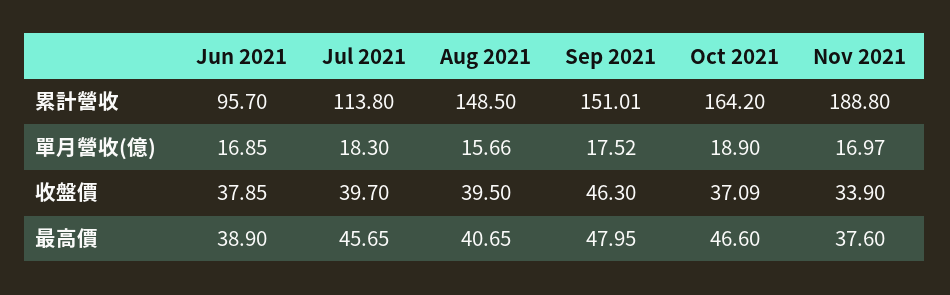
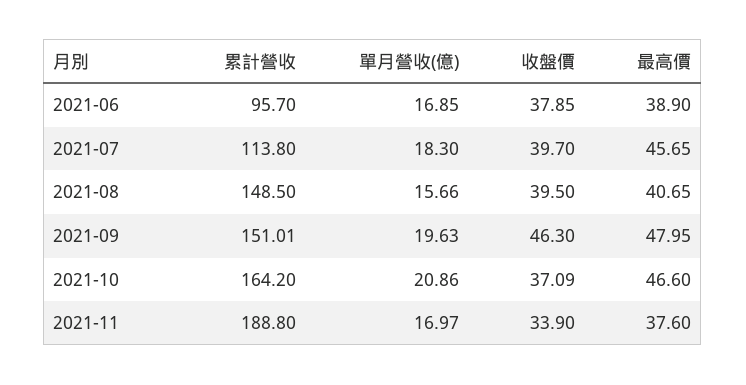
  {
    "Jun 2021": {
      "累計營收": 95.7,
      "單月營收(億)": 16.85,
      "收盤價": 37.85,
      "最高價": 38.9
    },
    "Jul 2021": {
      "累計營收": 113.8,
      "單月營收(億)": 18.3,
      "收盤價": 39.7,
      "最高價": 45.65
    },
    "Aug 2021": {
      "累計營收": 148.5,
      "單月營收(億)": 15.66,
      "收盤價": 39.5,
      "最高價": 40.65
    },
    "Sep 2021": {
      "累計營收": 151.01,
-     "單月營收(億)": 17.52,
+     "單月營收(億)": 19.63,
      "收盤價": 46.3,
      "最高價": 47.95
    },
    "Oct 2021": {
      "累計營收": 164.2,
-     "單月營收(億)": 18.9,
+     "單月營收(億)": 20.86,
      "收盤價": 37.09,
      "最高價": 46.6
    },
    "Nov 2021": {
      "累計營收": 188.8,
      "單月營收(億)": 16.97,
      "收盤價": 33.9,
      "最高價": 37.6
    }
  }

